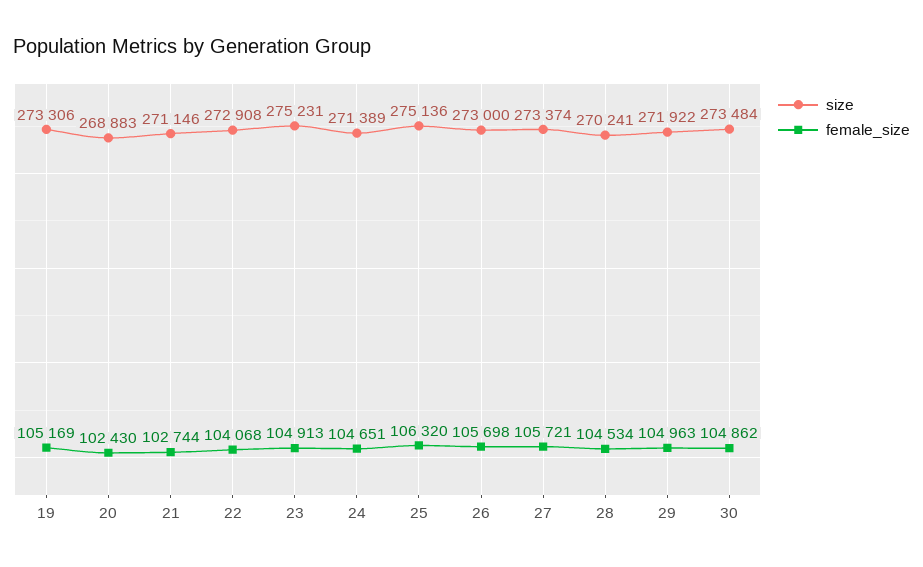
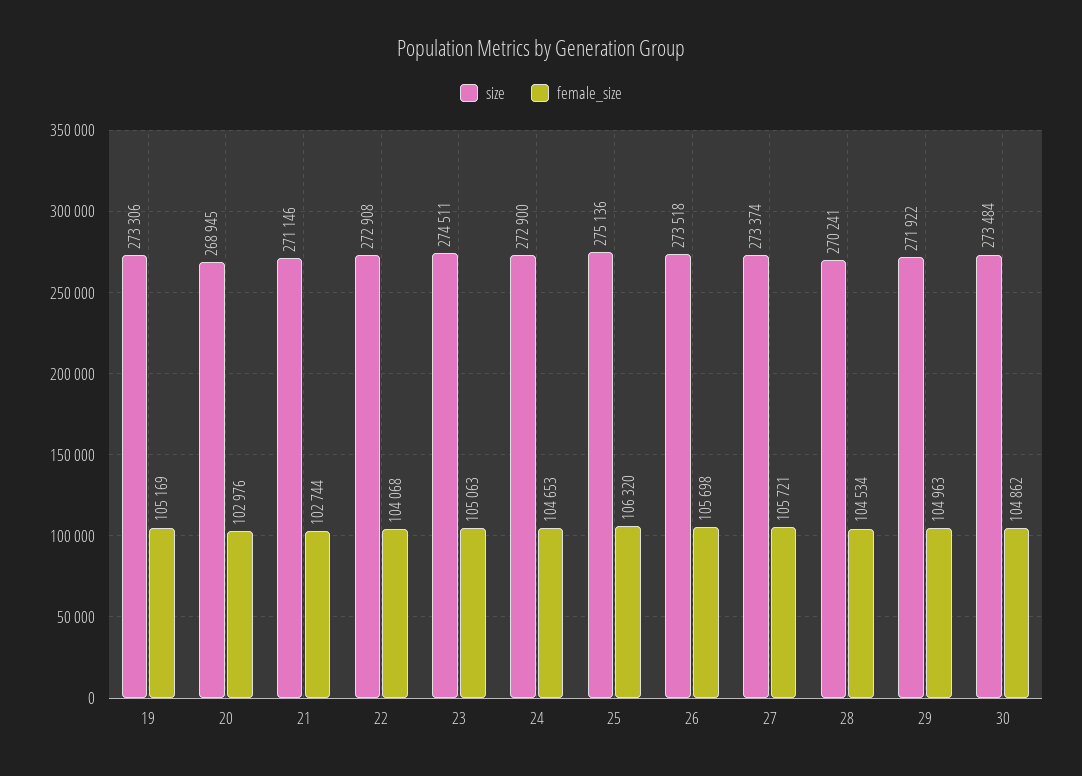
  {
    "size": {
      "19": 273306,
-     "20": 268883,
+     "20": 268945,
      "21": 271146,
      "22": 272908,
-     "23": 275231,
+     "23": 274511,
-     "24": 271389,
+     "24": 272900,
      "25": 275136,
-     "26": 273000,
+     "26": 273518,
      "27": 273374,
      "28": 270241,
      "29": 271922,
      "30": 273484
    },
    "female_size": {
      "19": 105169,
-     "20": 102430,
+     "20": 102976,
      "21": 102744,
      "22": 104068,
-     "23": 104913,
+     "23": 105063,
-     "24": 104651,
+     "24": 104653,
      "25": 106320,
      "26": 105698,
      "27": 105721,
      "28": 104534,
      "29": 104963,
      "30": 104862
    }
  }

